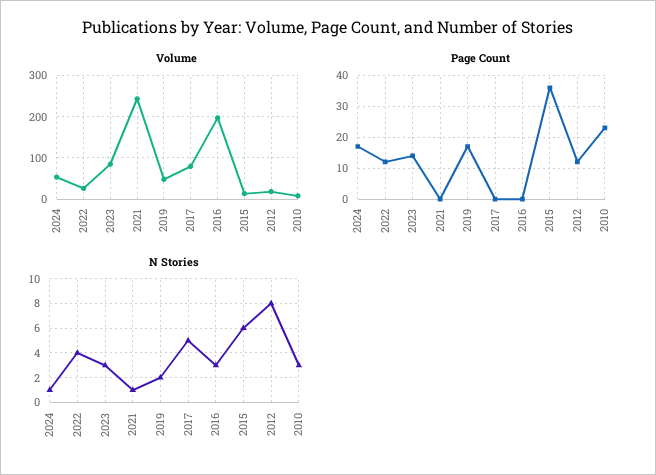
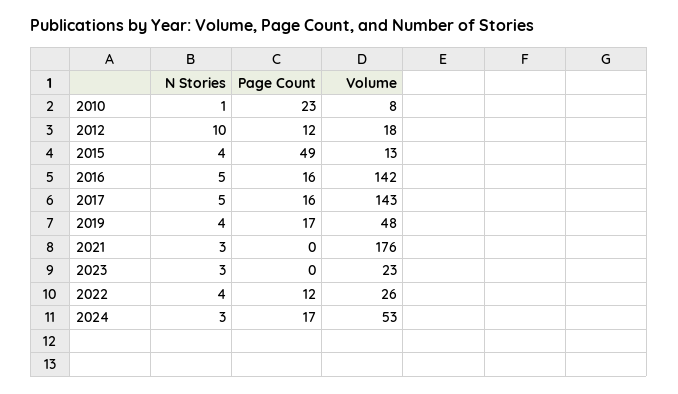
  {
    "Volume": {
      "2024": 53,
      "2022": 26,
-     "2023": 80,
+     "2023": 23,
-     "2021": 240,
+     "2021": 176,
      "2019": 48,
-     "2017": 80,
+     "2017": 143,
-     "2016": 200,
+     "2016": 142,
      "2015": 13,
      "2012": 18,
      "2010": 8
    },
    "Page Count": {
      "2024": 17,
      "2022": 12,
-     "2023": 15,
+     "2023": 0,
      "2021": 0,
      "2019": 17,
-     "2017": 0,
+     "2017": 16,
-     "2016": 0,
+     "2016": 16,
-     "2015": 35,
+     "2015": 49,
      "2012": 12,
      "2010": 23
    },
    "N Stories": {
-     "2024": 1,
+     "2024": 3,
      "2022": 4,
      "2023": 3,
-     "2021": 1,
+     "2021": 3,
-     "2019": 2,
+     "2019": 4,
      "2017": 5,
-     "2016": 3,
+     "2016": 5,
-     "2015": 6,
+     "2015": 4,
-     "2012": 8,
+     "2012": 10,
-     "2010": 3
+     "2010": 1
    }
  }

